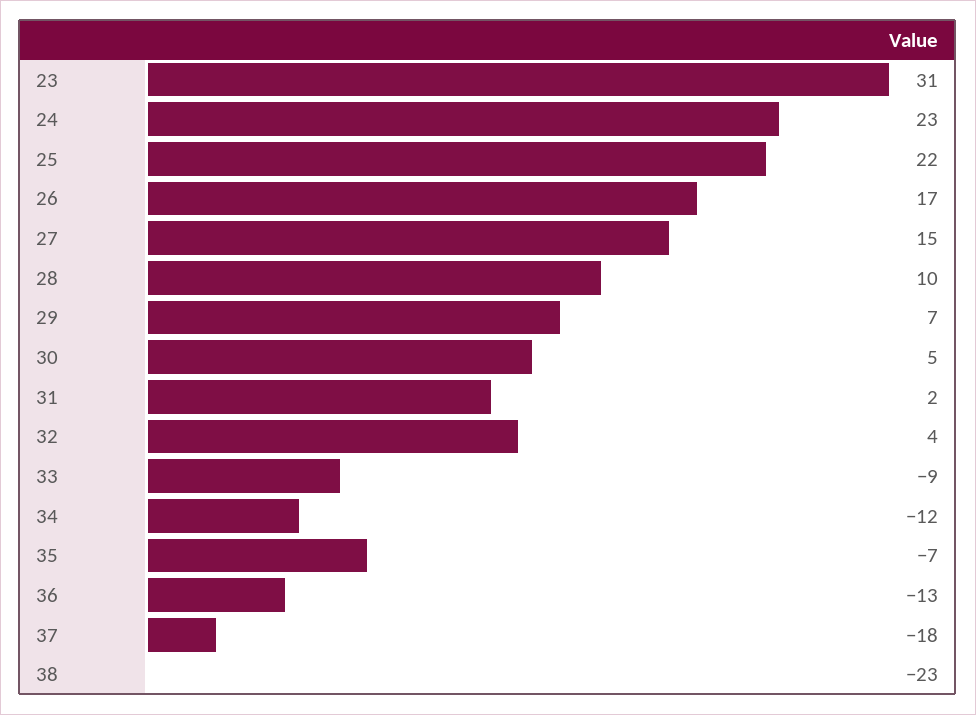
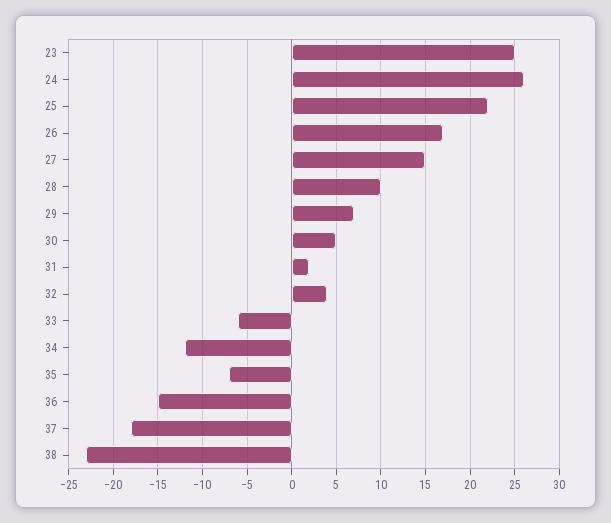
  {
-   "23": 31,
+   "23": 25,
-   "24": 23,
+   "24": 26,
    "25": 22,
    "26": 17,
    "27": 15,
    "28": 10,
    "29": 7,
    "30": 5,
    "31": 2,
    "32": 4,
-   "33": -9,
+   "33": -6,
    "34": -12,
    "35": -7,
-   "36": -13,
+   "36": -15,
    "37": -18,
    "38": -23
  }

